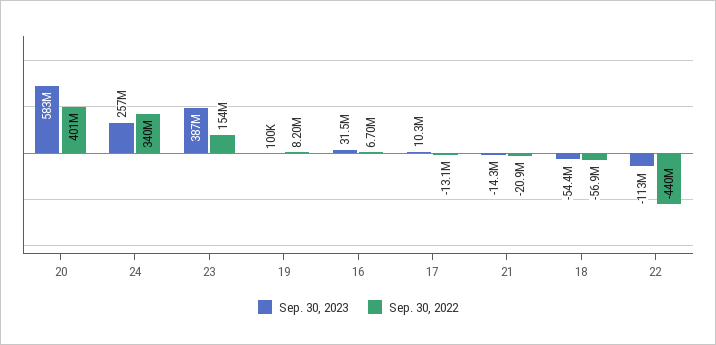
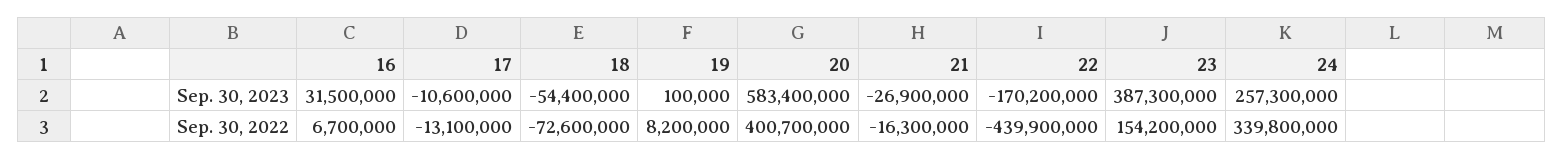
  {
    "Sep. 30, 2023": {
      "20": 583400000,
      "24": 257300000,
      "23": 387300000,
      "19": 100000,
      "16": 31500000,
-     "17": 10300000,
+     "17": -10600000,
-     "21": -14300000,
+     "21": -26900000,
      "18": -54400000,
-     "22": -113000000
+     "22": -170200000
    },
    "Sep. 30, 2022": {
      "20": 400700000,
      "24": 339800000,
      "23": 154200000,
      "19": 8200000,
      "16": 6700000,
      "17": -13100000,
-     "21": -20900000,
+     "21": -16300000,
-     "18": -56900000,
+     "18": -72600000,
      "22": -439900000
    }
  }

